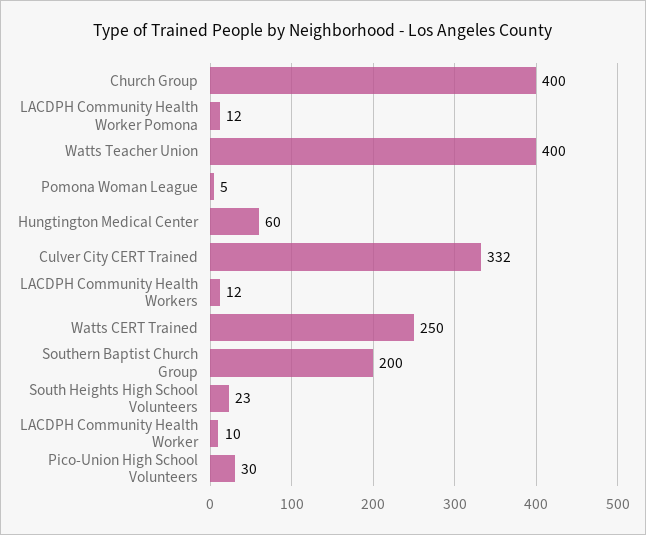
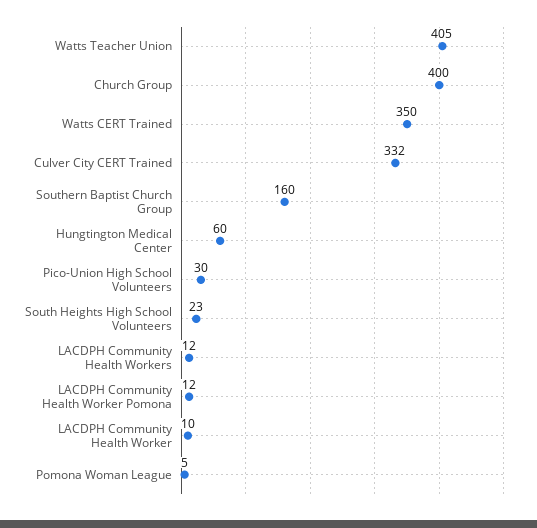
  {
    "Church Group": 400,
    "LACDPH Community Health Worker Pomona": 12,
-   "Watts Teacher Union": 400,
+   "Watts Teacher Union": 405,
    "Pomona Woman League": 5,
    "Hungtington Medical Center": 60,
    "Culver City CERT Trained": 332,
    "LACDPH Community Health Workers": 12,
-   "Watts CERT Trained": 250,
+   "Watts CERT Trained": 350,
-   "Southern Baptist Church Group": 200,
+   "Southern Baptist Church Group": 160,
    "South Heights High School Volunteers": 23,
    "LACDPH Community Health Worker": 10,
    "Pico-Union High School Volunteers": 30
  }

